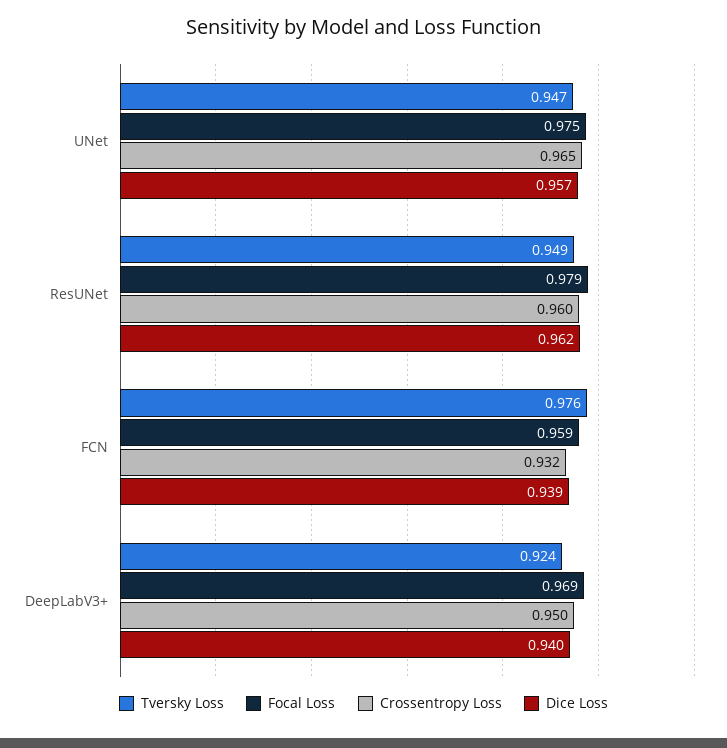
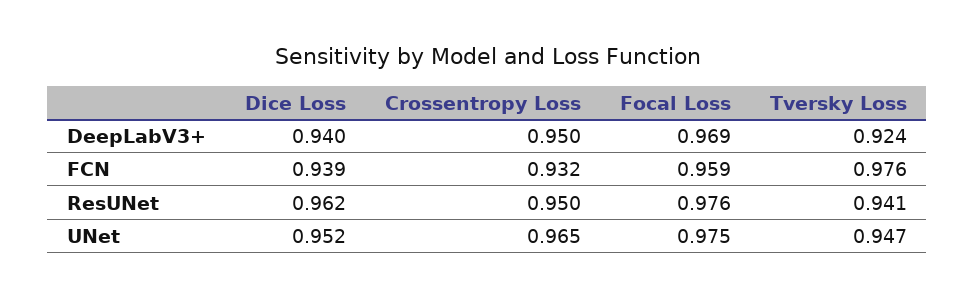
  {
    "Tversky Loss": {
      "UNet": 0.947,
-     "ResUNet": 0.949,
+     "ResUNet": 0.941,
      "FCN": 0.976,
      "DeepLabV3+": 0.924
    },
    "Focal Loss": {
      "UNet": 0.975,
-     "ResUNet": 0.979,
+     "ResUNet": 0.976,
      "FCN": 0.959,
      "DeepLabV3+": 0.969
    },
    "Crossentropy Loss": {
      "UNet": 0.965,
-     "ResUNet": 0.96,
+     "ResUNet": 0.95,
      "FCN": 0.932,
      "DeepLabV3+": 0.95
    },
    "Dice Loss": {
-     "UNet": 0.957,
+     "UNet": 0.952,
      "ResUNet": 0.962,
      "FCN": 0.939,
      "DeepLabV3+": 0.94
    }
  }

